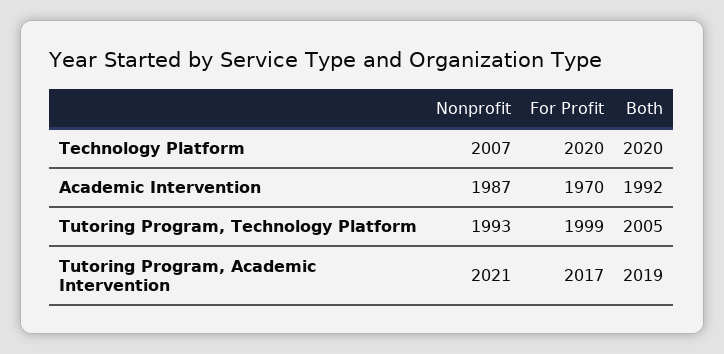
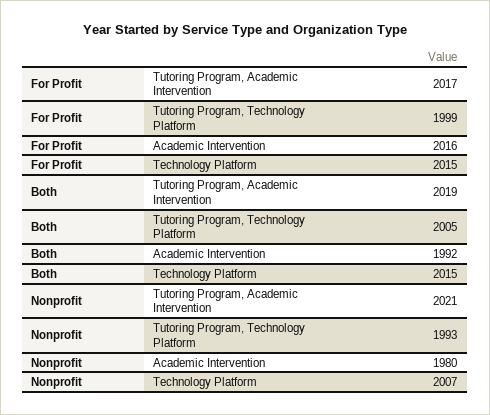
  {
    "Nonprofit": {
      "Technology Platform": 2007,
-     "Academic Intervention": 1987,
+     "Academic Intervention": 1980,
      "Tutoring Program, Technology Platform": 1993,
      "Tutoring Program, Academic Intervention": 2021
    },
    "For Profit": {
-     "Technology Platform": 2020,
+     "Technology Platform": 2015,
-     "Academic Intervention": 1970,
+     "Academic Intervention": 2016,
      "Tutoring Program, Technology Platform": 1999,
      "Tutoring Program, Academic Intervention": 2017
    },
    "Both": {
-     "Technology Platform": 2020,
+     "Technology Platform": 2015,
      "Academic Intervention": 1992,
      "Tutoring Program, Technology Platform": 2005,
      "Tutoring Program, Academic Intervention": 2019
    }
  }

